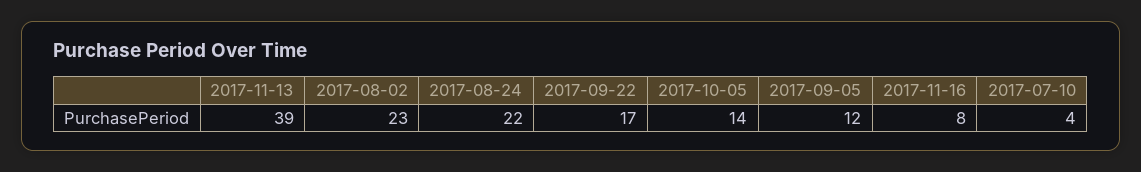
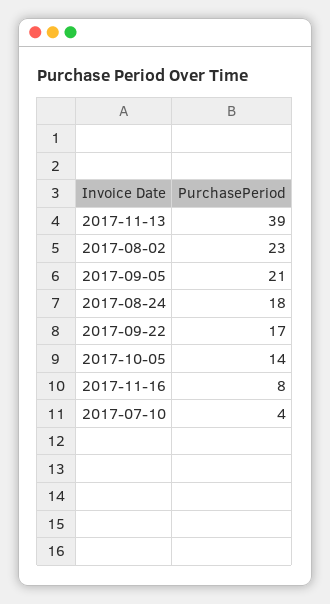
  {
    "2017-11-13": 39,
    "2017-08-02": 23,
-   "2017-08-24": 22,
+   "2017-08-24": 18,
    "2017-09-22": 17,
    "2017-10-05": 14,
-   "2017-09-05": 12,
+   "2017-09-05": 21,
    "2017-11-16": 8,
    "2017-07-10": 4
  }

